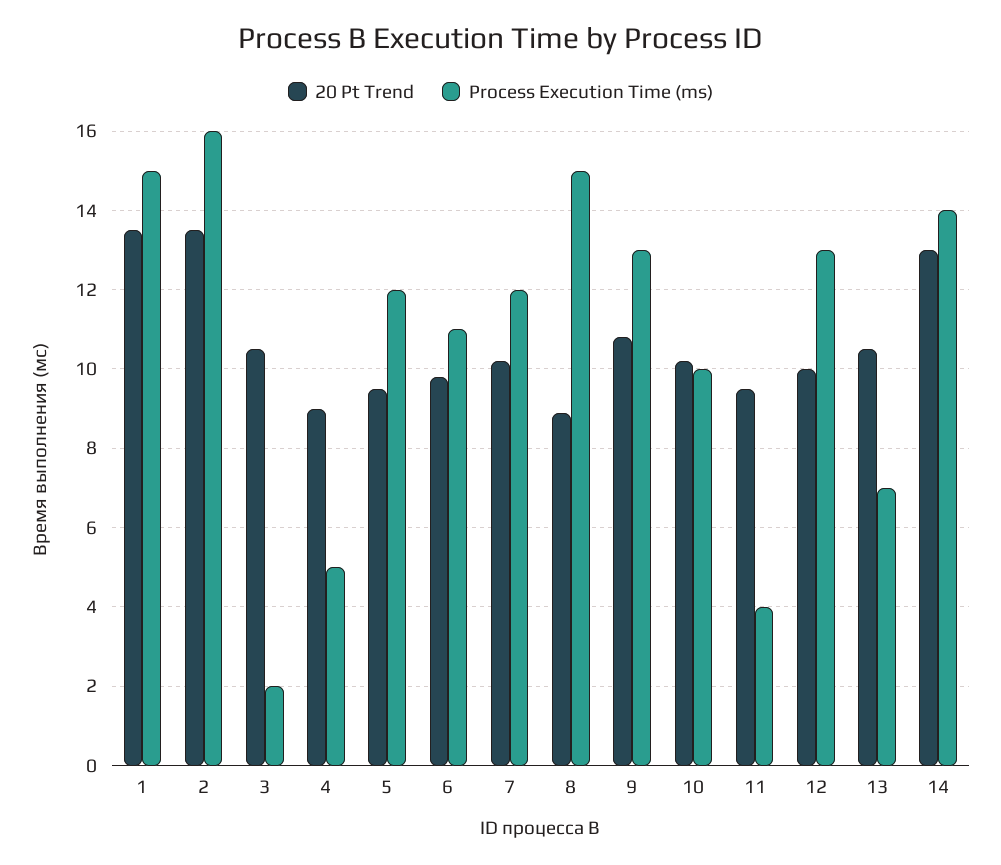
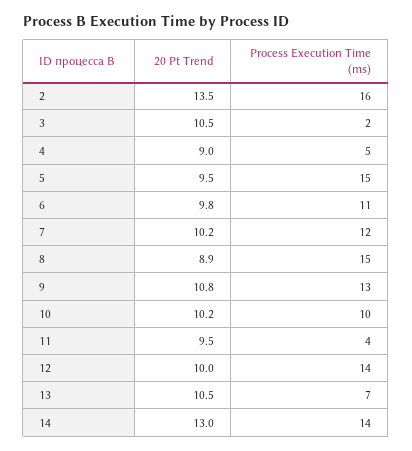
  {
    "20 Pt Trend": {
-     "1": 13.5,
      "2": 13.5,
      "3": 10.5,
      "4": 9,
      "5": 9.5,
      "6": 9.8,
      "7": 10.2,
      "8": 8.9,
      "9": 10.8,
      "10": 10.2,
      "11": 9.5,
      "12": 10,
      "13": 10.5,
      "14": 13
    },
    "Process Execution Time (ms)": {
-     "1": 15,
      "2": 16,
      "3": 2,
      "4": 5,
-     "5": 12,
+     "5": 15,
      "6": 11,
      "7": 12,
      "8": 15,
      "9": 13,
      "10": 10,
      "11": 4,
-     "12": 13,
+     "12": 14,
      "13": 7,
      "14": 14
    }
  }

